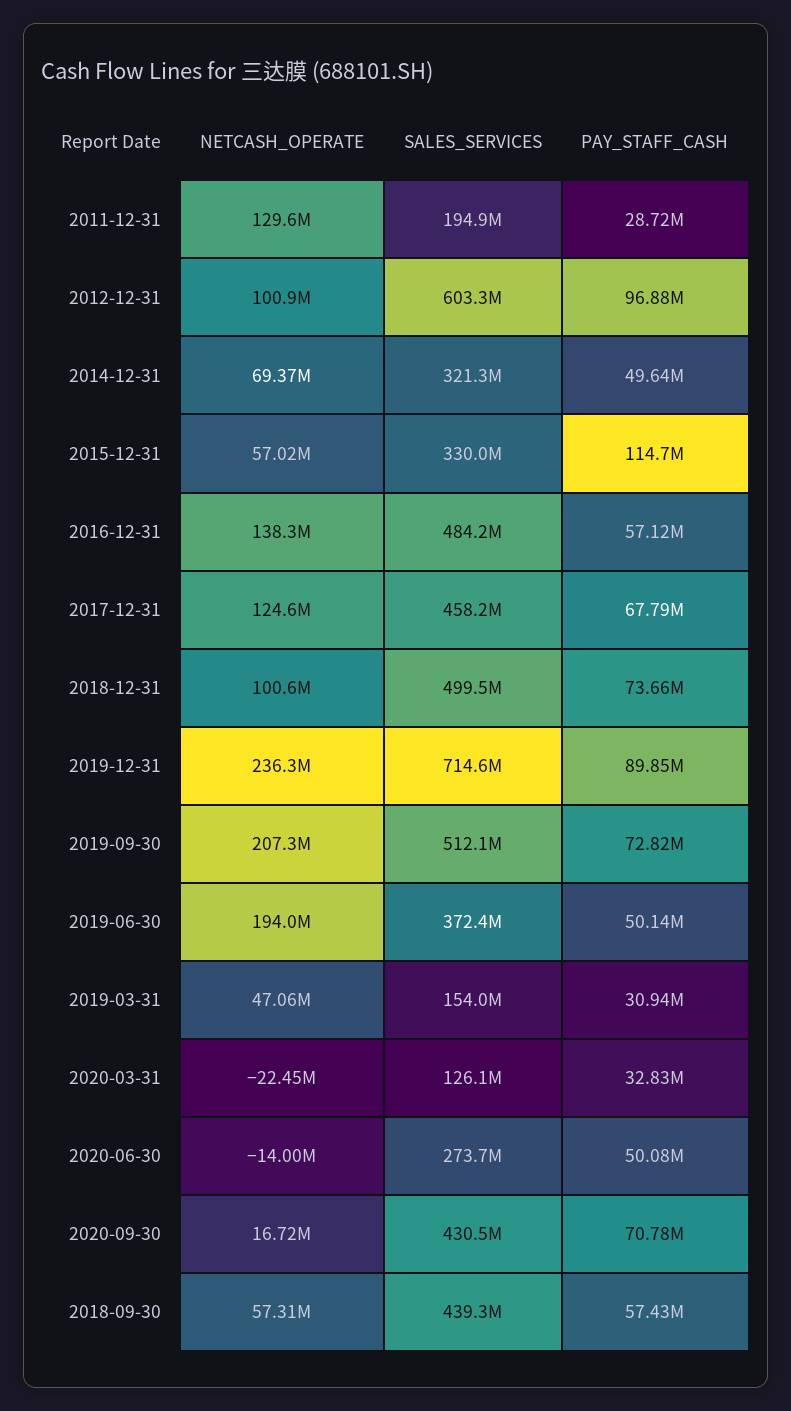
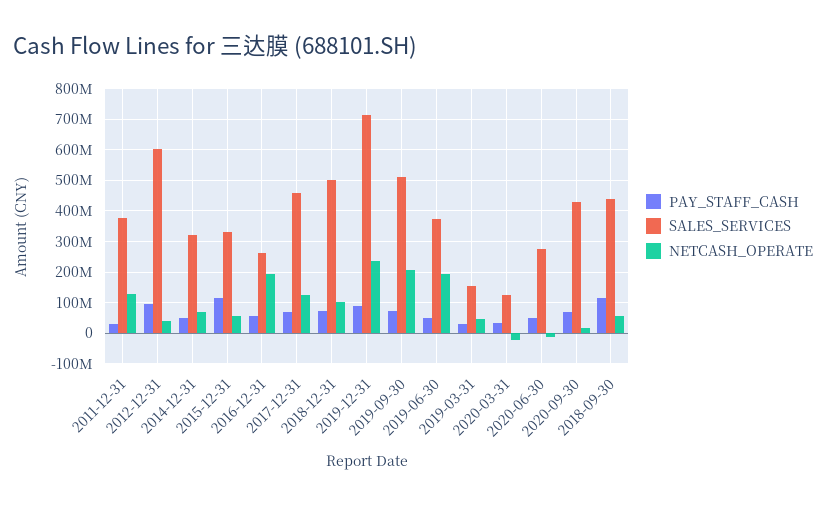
  {
    "NETCASH_OPERATE": {
      "2011-12-31": 129600000,
-     "2012-12-31": 100900000,
+     "2012-12-31": 40000000,
      "2014-12-31": 69370000,
      "2015-12-31": 57020000,
-     "2016-12-31": 138300000,
+     "2016-12-31": 200000000,
      "2017-12-31": 124600000,
      "2018-12-31": 100600000,
      "2019-12-31": 236300000,
      "2019-09-30": 207300000,
      "2019-06-30": 194000000,
      "2019-03-31": 47060000,
      "2020-03-31": -22450000,
      "2020-06-30": -14000000,
      "2020-09-30": 16720000,
      "2018-09-30": 57310000
    },
    "SALES_SERVICES": {
-     "2011-12-31": 194900000,
+     "2011-12-31": 380000000,
      "2012-12-31": 603300000,
      "2014-12-31": 321300000,
      "2015-12-31": 330000000,
-     "2016-12-31": 484200000,
+     "2016-12-31": 260000000,
      "2017-12-31": 458200000,
      "2018-12-31": 499500000,
      "2019-12-31": 714600000,
      "2019-09-30": 512100000,
      "2019-06-30": 372400000,
      "2019-03-31": 154000000,
      "2020-03-31": 126100000,
      "2020-06-30": 273700000,
      "2020-09-30": 430500000,
      "2018-09-30": 439300000
    },
    "PAY_STAFF_CASH": {
      "2011-12-31": 28720000,
      "2012-12-31": 96880000,
      "2014-12-31": 49640000,
      "2015-12-31": 114700000,
      "2016-12-31": 57120000,
      "2017-12-31": 67790000,
      "2018-12-31": 73660000,
      "2019-12-31": 89850000,
      "2019-09-30": 72820000,
      "2019-06-30": 50140000,
      "2019-03-31": 30940000,
      "2020-03-31": 32830000,
      "2020-06-30": 50080000,
      "2020-09-30": 70780000,
-     "2018-09-30": 57430000
+     "2018-09-30": 120000000
    }
  }

